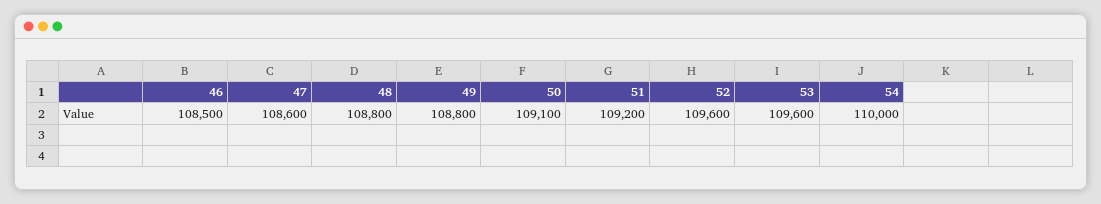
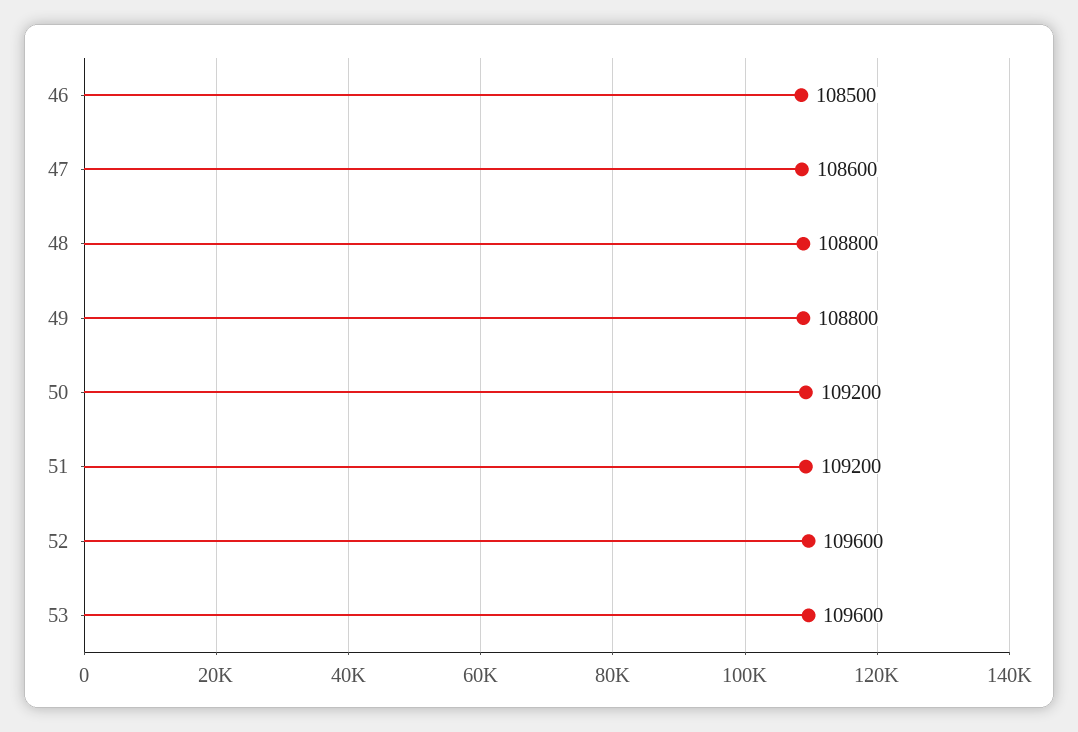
  {
    "46": 108500,
    "47": 108600,
    "48": 108800,
    "49": 108800,
-   "50": 109100,
+   "50": 109200,
    "51": 109200,
    "52": 109600,
-   "53": 109600,
+   "53": 109600
-   "54": 110000
  }

